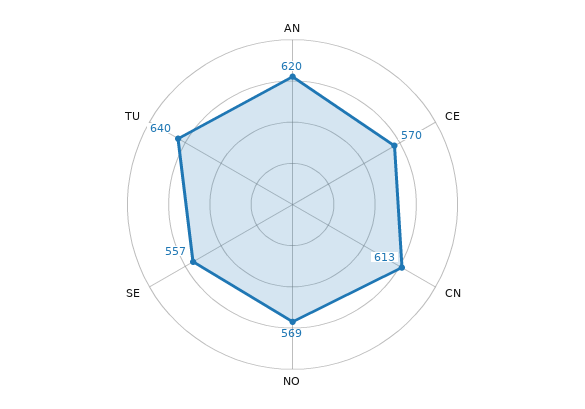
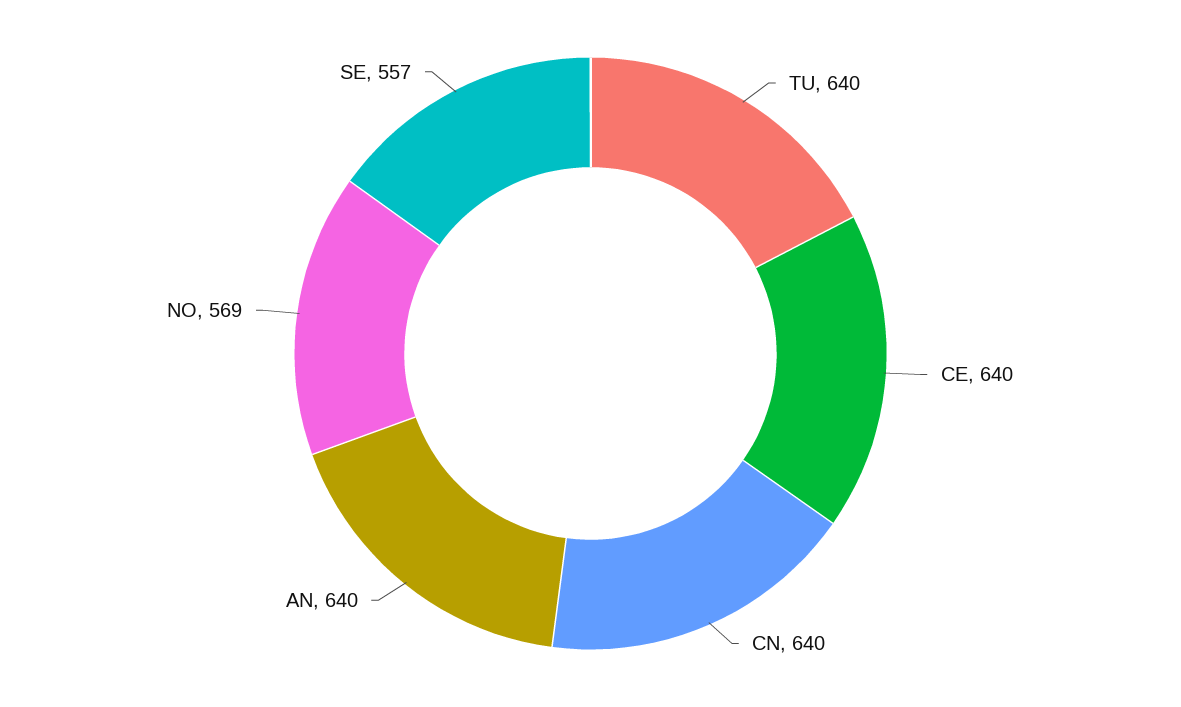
  {
-   "AN": 620,
+   "AN": 640,
-   "CE": 570,
+   "CE": 640,
-   "CN": 613,
+   "CN": 640,
    "NO": 569,
    "SE": 557,
    "TU": 640
  }

